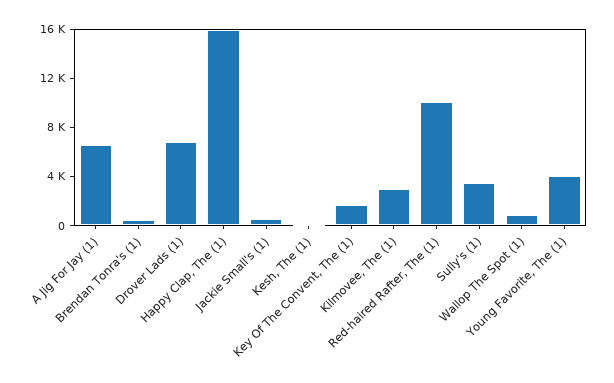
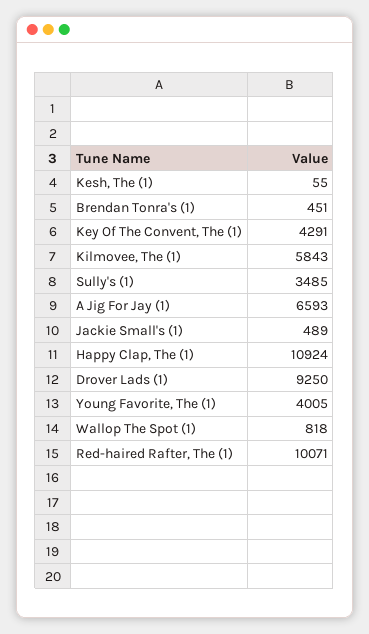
  {
    "A Jig For Jay (1)": 6593,
    "Brendan Tonra's (1)": 451,
-   "Drover Lads (1)": 7000,
+   "Drover Lads (1)": 9250,
-   "Happy Clap, The (1)": 16000,
+   "Happy Clap, The (1)": 10924,
    "Jackie Small's (1)": 489,
    "Kesh, The (1)": 55,
-   "Key Of The Convent, The (1)": 2000,
+   "Key Of The Convent, The (1)": 4291,
-   "Kilmovee, The (1)": 3000,
+   "Kilmovee, The (1)": 5843,
    "Red-haired Rafter, The (1)": 10071,
    "Sully's (1)": 3485,
    "Wallop The Spot (1)": 818,
    "Young Favorite, The (1)": 4005
  }

